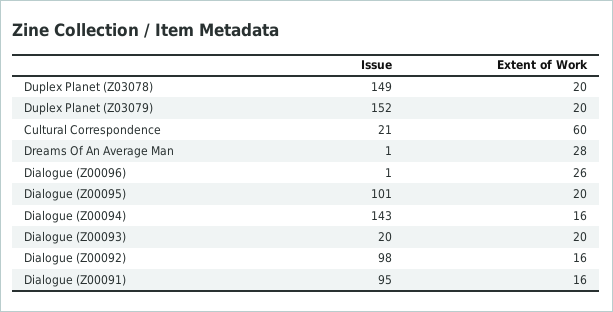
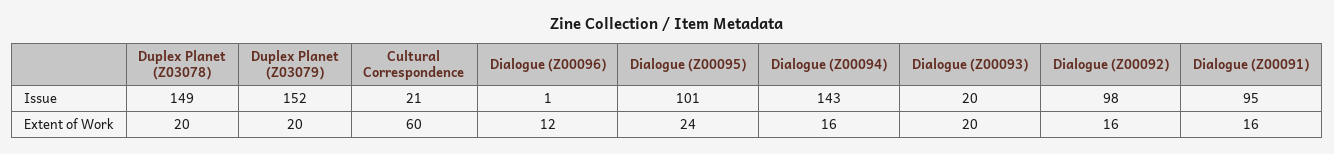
  {
    "Issue": {
      "Duplex Planet (Z03078)": 149,
      "Duplex Planet (Z03079)": 152,
      "Cultural Correspondence": 21,
-     "Dreams Of An Average Man": 1,
      "Dialogue (Z00096)": 1,
      "Dialogue (Z00095)": 101,
      "Dialogue (Z00094)": 143,
      "Dialogue (Z00093)": 20,
      "Dialogue (Z00092)": 98,
      "Dialogue (Z00091)": 95
    },
    "Extent of Work": {
      "Duplex Planet (Z03078)": 20,
      "Duplex Planet (Z03079)": 20,
      "Cultural Correspondence": 60,
-     "Dreams Of An Average Man": 28,
-     "Dialogue (Z00096)": 26,
+     "Dialogue (Z00096)": 12,
-     "Dialogue (Z00095)": 20,
+     "Dialogue (Z00095)": 24,
      "Dialogue (Z00094)": 16,
      "Dialogue (Z00093)": 20,
      "Dialogue (Z00092)": 16,
      "Dialogue (Z00091)": 16
    }
  }

